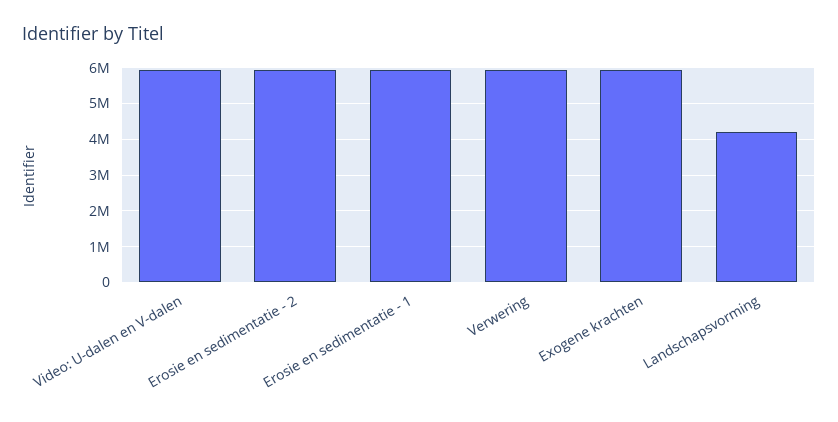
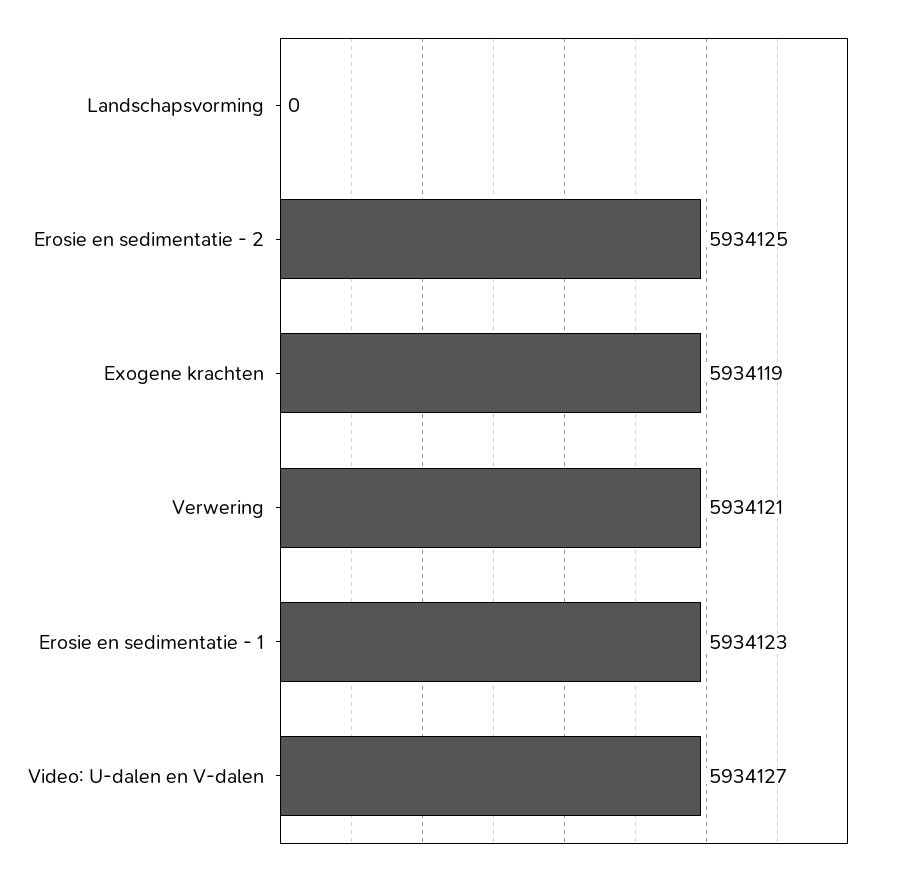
  {
    "Video: U-dalen en V-dalen": 5934127,
    "Erosie en sedimentatie - 2": 5934125,
    "Erosie en sedimentatie - 1": 5934123,
    "Verwering": 5934121,
    "Exogene krachten": 5934119,
-   "Landschapsvorming": 4200000
+   "Landschapsvorming": 0
  }

